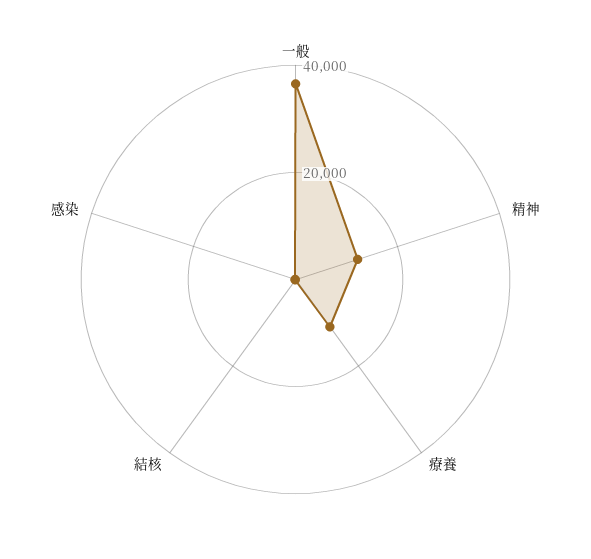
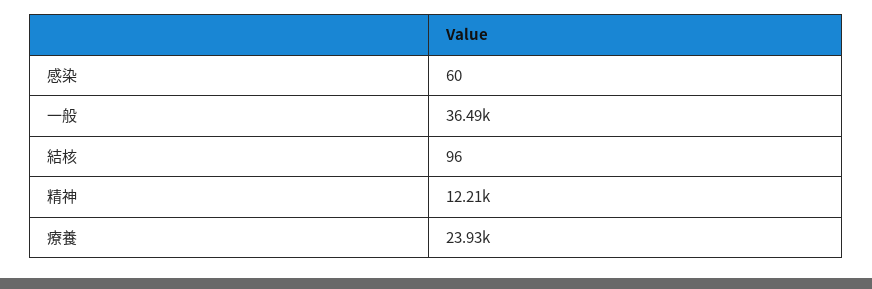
  {
    "一般": 36490,
    "精神": 12210,
-   "療養": 10000,
+   "療養": 23930,
    "結核": 96,
    "感染": 60
  }

